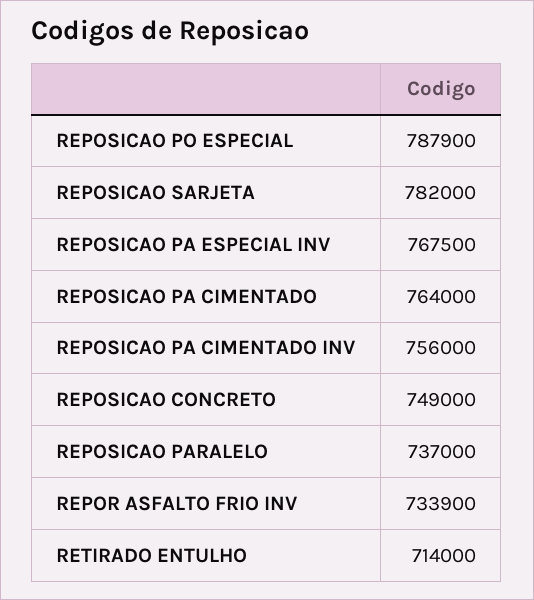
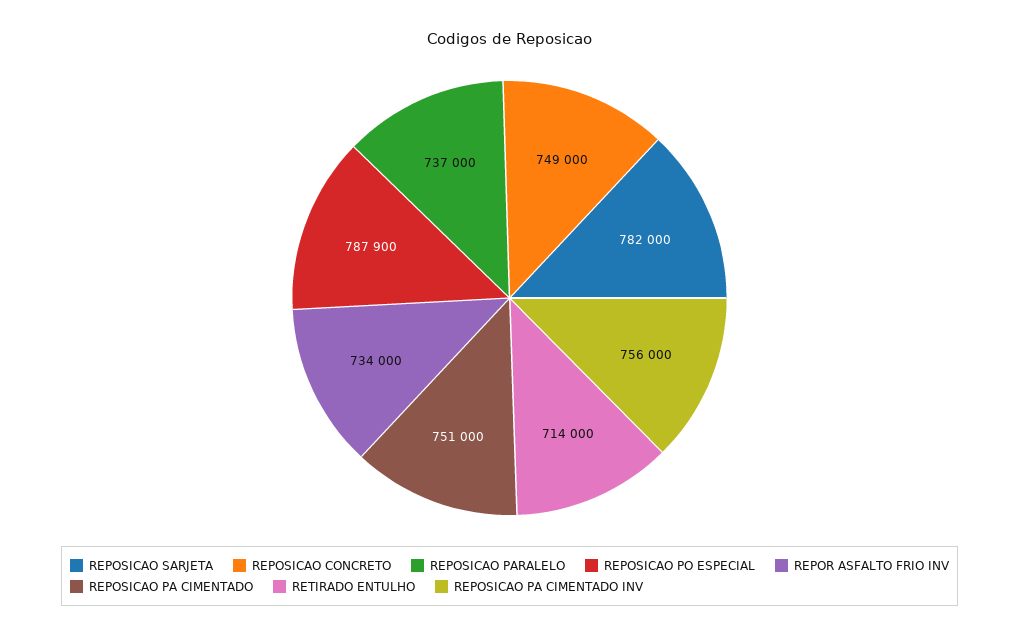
  {
    "REPOSICAO PO ESPECIAL": 787900,
    "REPOSICAO SARJETA": 782000,
-   "REPOSICAO PA ESPECIAL INV": 767500,
-   "REPOSICAO PA CIMENTADO": 764000,
+   "REPOSICAO PA CIMENTADO": 751000,
    "REPOSICAO PA CIMENTADO INV": 756000,
    "REPOSICAO CONCRETO": 749000,
    "REPOSICAO PARALELO": 737000,
-   "REPOR ASFALTO FRIO INV": 733900,
+   "REPOR ASFALTO FRIO INV": 734000,
    "RETIRADO ENTULHO": 714000
  }

